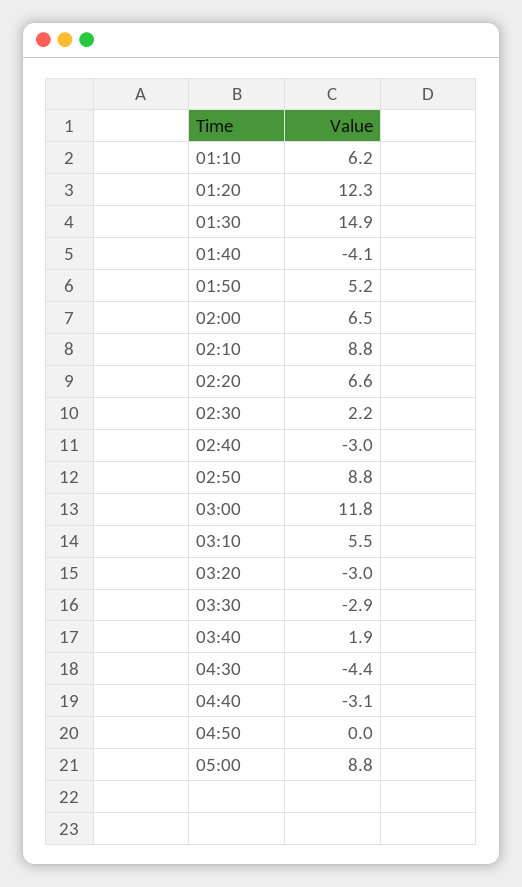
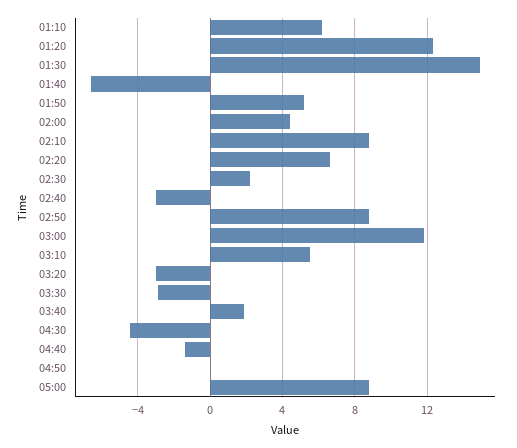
  {
    "01:10": 6.2,
    "01:20": 12.3,
    "01:30": 14.9,
-   "01:40": -4.1,
+   "01:40": -6.5,
    "01:50": 5.2,
-   "02:00": 6.5,
+   "02:00": 4.5,
    "02:10": 8.8,
    "02:20": 6.6,
    "02:30": 2.2,
    "02:40": -3,
    "02:50": 8.8,
    "03:00": 11.8,
    "03:10": 5.5,
    "03:20": -3,
    "03:30": -2.9,
    "03:40": 1.9,
    "04:30": -4.4,
-   "04:40": -3.1,
+   "04:40": -1.5,
    "04:50": 0,
    "05:00": 8.8
  }

